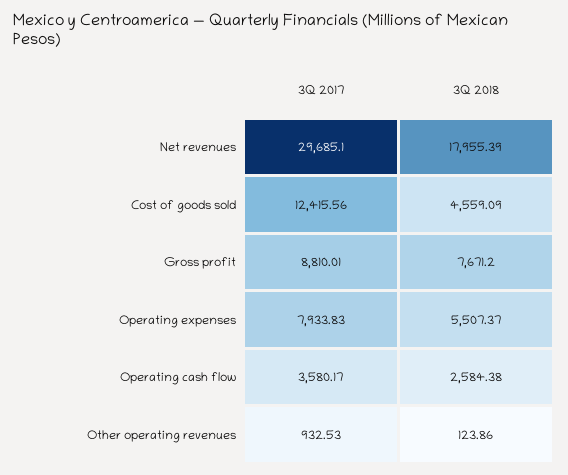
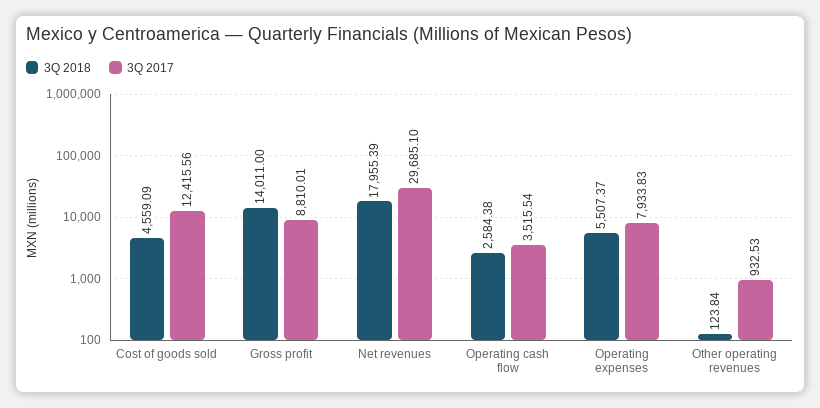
  {
    "3Q 2017": {
      "Net revenues": 29685.1,
      "Cost of goods sold": 12415.56,
      "Gross profit": 8810.01,
      "Operating expenses": 7933.83,
-     "Operating cash flow": 3580.17,
+     "Operating cash flow": 3515.54,
      "Other operating revenues": 932.53
    },
    "3Q 2018": {
      "Net revenues": 17955.39,
      "Cost of goods sold": 4559.09,
-     "Gross profit": 7671.2,
+     "Gross profit": 14011,
      "Operating expenses": 5507.37,
      "Operating cash flow": 2584.38,
-     "Other operating revenues": 123.86
+     "Other operating revenues": 123.84
    }
  }

